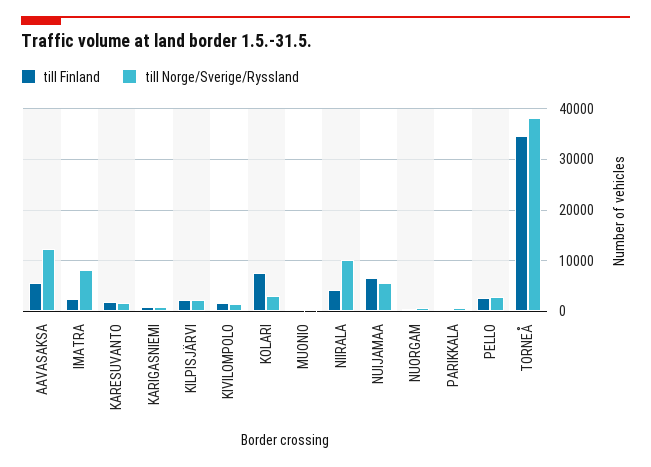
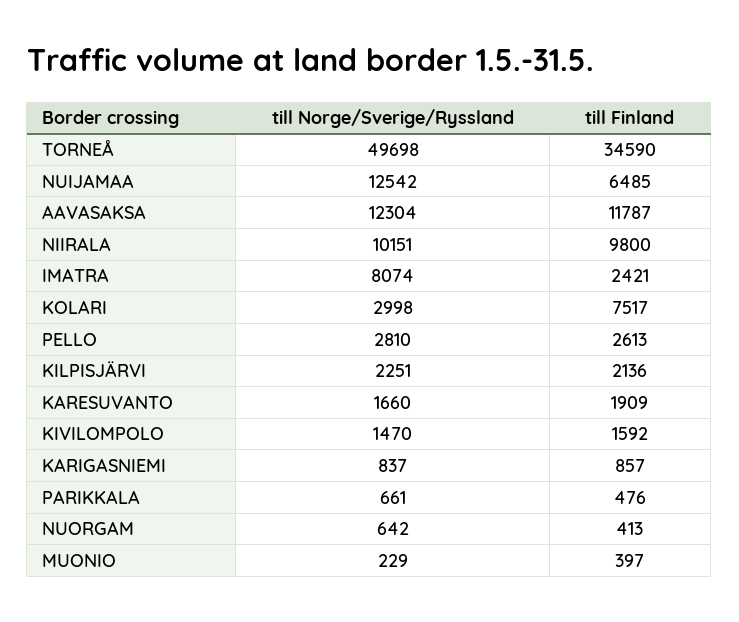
  {
    "till Finland": {
-     "AAVASAKSA": 6000,
+     "AAVASAKSA": 11787,
      "IMATRA": 2421,
      "KARESUVANTO": 1909,
      "KARIGASNIEMI": 857,
      "KILPISJÄRVI": 2136,
      "KIVILOMPOLO": 1592,
      "KOLARI": 7517,
      "MUONIO": 397,
-     "NIIRALA": 4000,
+     "NIIRALA": 9800,
      "NUIJAMAA": 6485,
      "NUORGAM": 413,
      "PARIKKALA": 476,
      "PELLO": 2613,
      "TORNEÅ": 34590
    },
    "till Norge/Sverige/Ryssland": {
      "AAVASAKSA": 12304,
      "IMATRA": 8074,
      "KARESUVANTO": 1660,
      "KARIGASNIEMI": 837,
      "KILPISJÄRVI": 2251,
      "KIVILOMPOLO": 1470,
      "KOLARI": 2998,
      "MUONIO": 229,
      "NIIRALA": 10151,
-     "NUIJAMAA": 6000,
+     "NUIJAMAA": 12542,
      "NUORGAM": 642,
      "PARIKKALA": 661,
      "PELLO": 2810,
-     "TORNEÅ": 38000
+     "TORNEÅ": 49698
    }
  }

